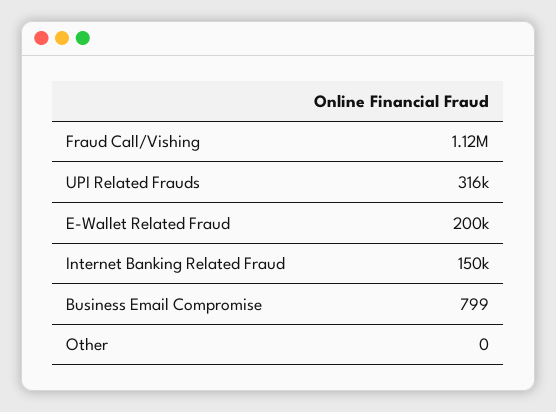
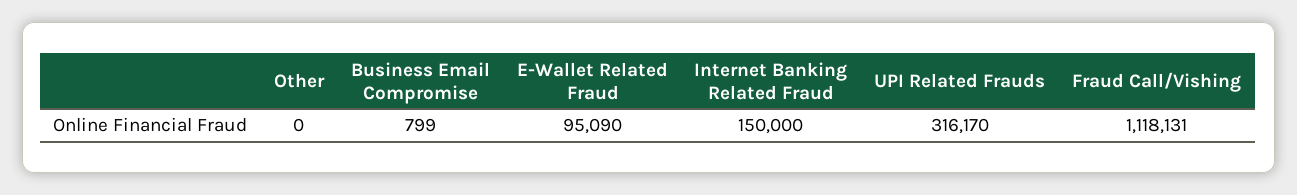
  {
    "Fraud Call/Vishing": 1118131,
    "UPI Related Frauds": 316170,
-   "E-Wallet Related Fraud": 200000,
+   "E-Wallet Related Fraud": 95090,
    "Internet Banking Related Fraud": 150000,
    "Business Email Compromise": 799,
    "Other": 0
  }

